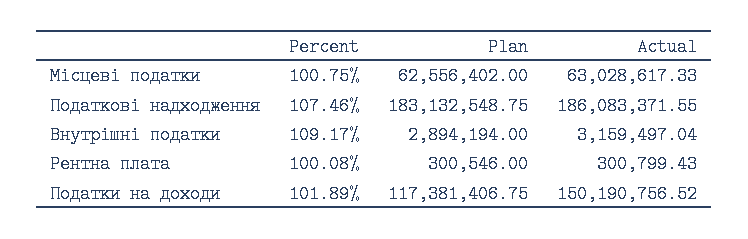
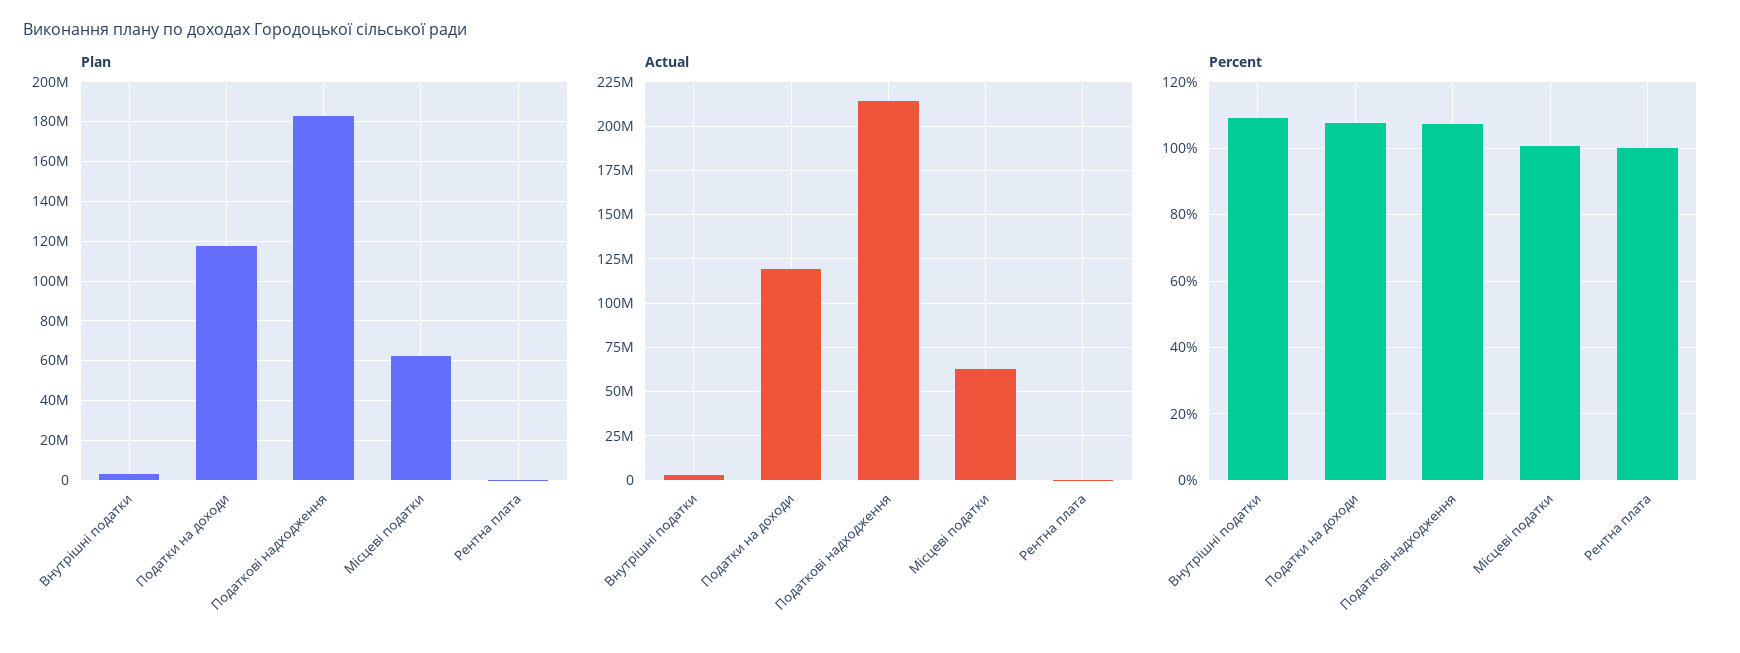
  {
    "Percent": {
      "Місцеві податки": 100.75,
      "Податкові надходження": 107.46,
      "Внутрішні податки": 109.17,
      "Рентна плата": 100.08,
-     "Податки на доходи": 101.89
+     "Податки на доходи": 108
    },
    "Plan": {
      "Місцеві податки": 62556402,
      "Податкові надходження": 183132548.75,
      "Внутрішні податки": 2894194,
      "Рентна плата": 300546,
      "Податки на доходи": 117381406.75
    },
    "Actual": {
      "Місцеві податки": 63028617.33,
-     "Податкові надходження": 186083371.55,
+     "Податкові надходження": 215000000,
      "Внутрішні податки": 3159497.04,
      "Рентна плата": 300799.43,
-     "Податки на доходи": 150190756.52
+     "Податки на доходи": 120000000
    }
  }

